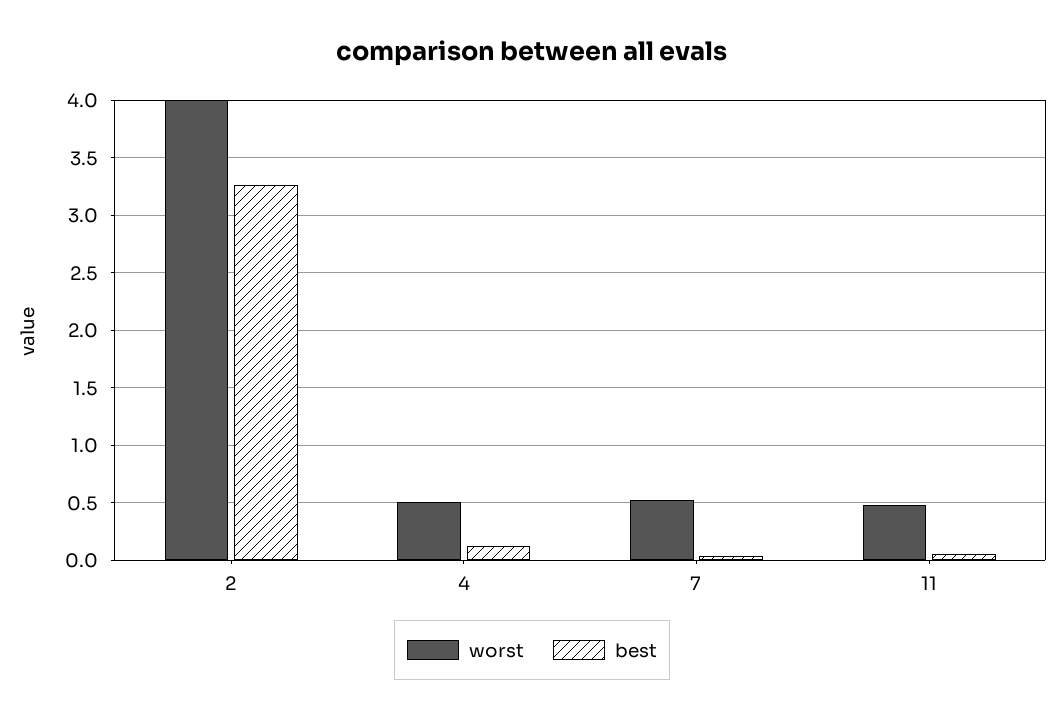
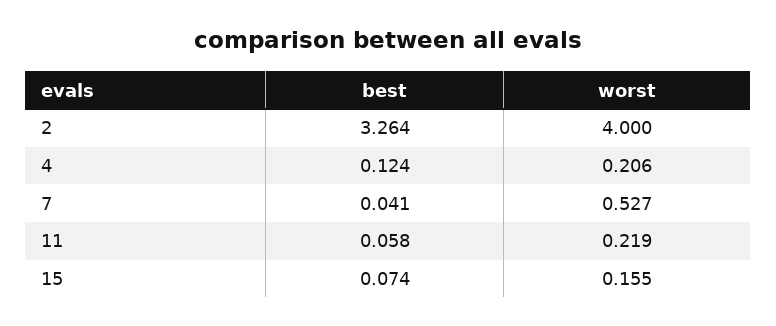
  {
    "worst": {
      "2": 4,
-     "4": 0.5,
+     "4": 0.206,
      "7": 0.527,
-     "11": 0.5
+     "11": 0.219,
+     "15": 0.155
    },
    "best": {
      "2": 3.264,
      "4": 0.124,
      "7": 0.041,
-     "11": 0.058
+     "11": 0.058,
+     "15": 0.074
    }
  }

